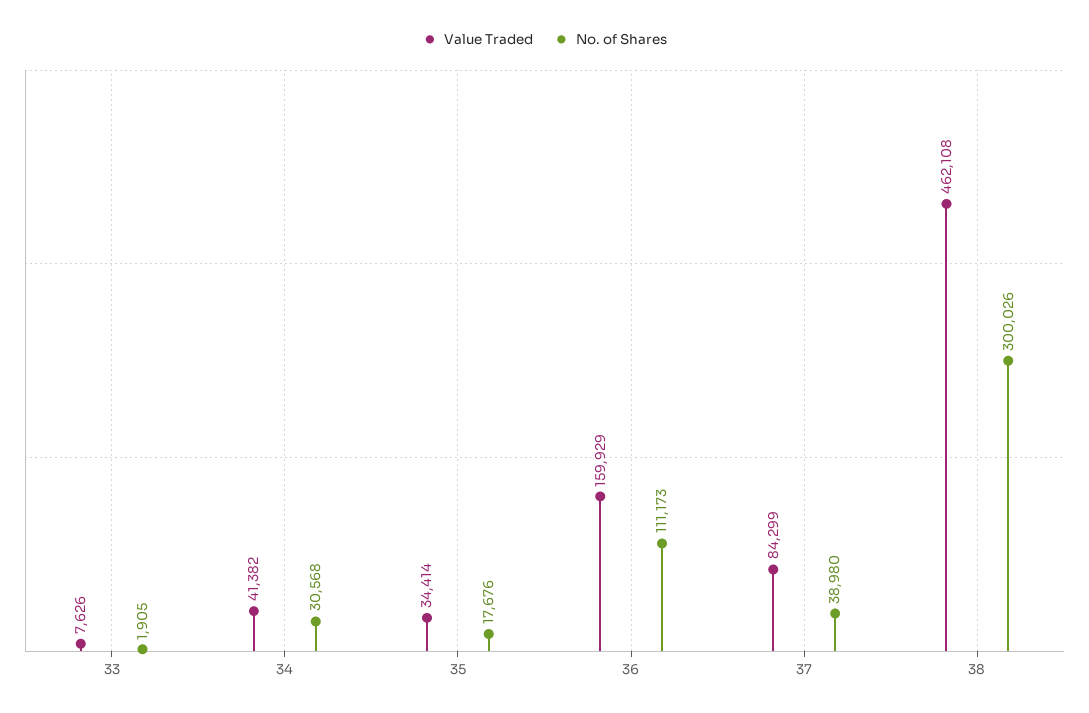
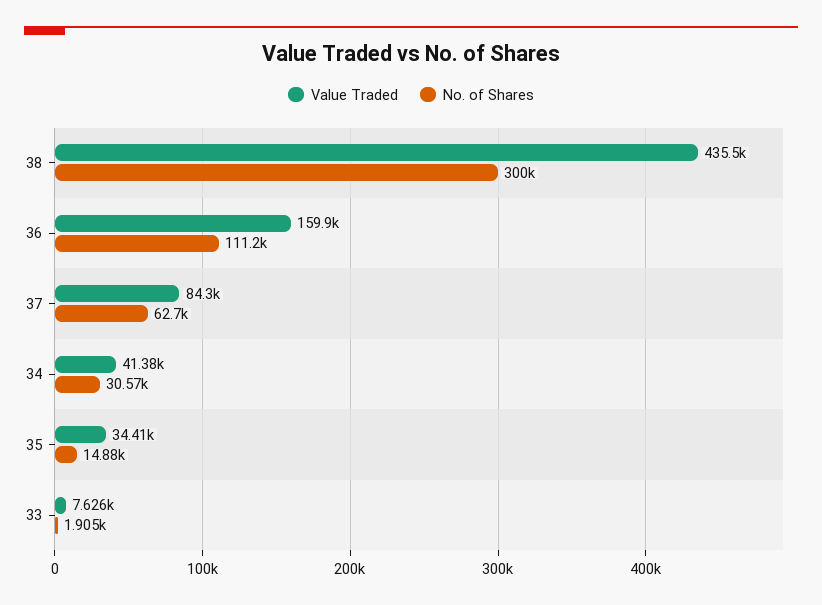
  {
    "Value Traded": {
      "33": 7626,
      "34": 41382,
      "35": 34414,
      "36": 159929,
      "37": 84299,
-     "38": 462108
+     "38": 435500
    },
    "No. of Shares": {
      "33": 1905,
      "34": 30568,
-     "35": 17676,
+     "35": 14880,
      "36": 111173,
-     "37": 38980,
+     "37": 62700,
      "38": 300026
    }
  }

